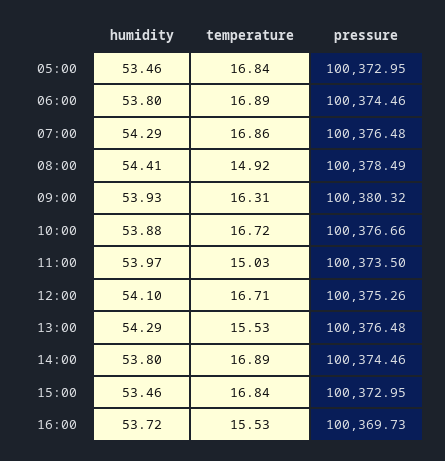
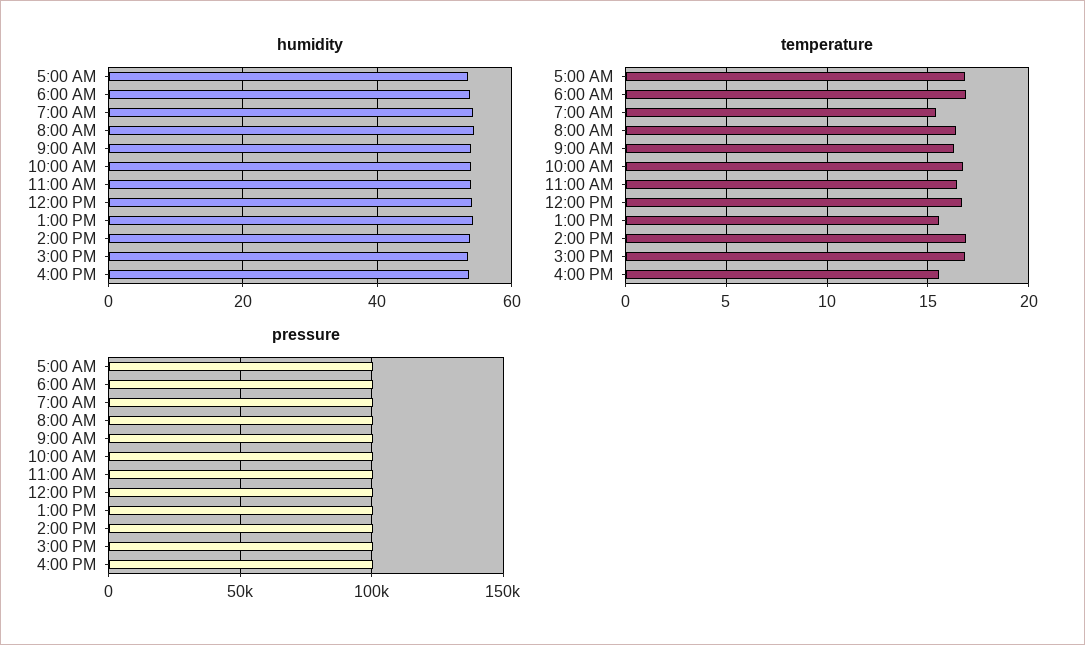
  {
    "humidity": {
      "05:00": 53.46,
      "06:00": 53.8,
      "07:00": 54.29,
      "08:00": 54.41,
      "09:00": 53.93,
      "10:00": 53.88,
      "11:00": 53.97,
      "12:00": 54.1,
      "13:00": 54.29,
      "14:00": 53.8,
      "15:00": 53.46,
      "16:00": 53.72
    },
    "temperature": {
      "05:00": 16.84,
      "06:00": 16.89,
-     "07:00": 16.86,
+     "07:00": 15.5,
-     "08:00": 14.92,
+     "08:00": 16.5,
      "09:00": 16.31,
      "10:00": 16.72,
-     "11:00": 15.03,
+     "11:00": 16.5,
      "12:00": 16.71,
      "13:00": 15.53,
      "14:00": 16.89,
      "15:00": 16.84,
      "16:00": 15.53
    },
    "pressure": {
      "05:00": 100372.95,
      "06:00": 100374.46,
      "07:00": 100376.48,
      "08:00": 100378.49,
      "09:00": 100380.32,
      "10:00": 100376.66,
      "11:00": 100373.5,
      "12:00": 100375.26,
      "13:00": 100376.48,
      "14:00": 100374.46,
      "15:00": 100372.95,
      "16:00": 100369.73
    }
  }

